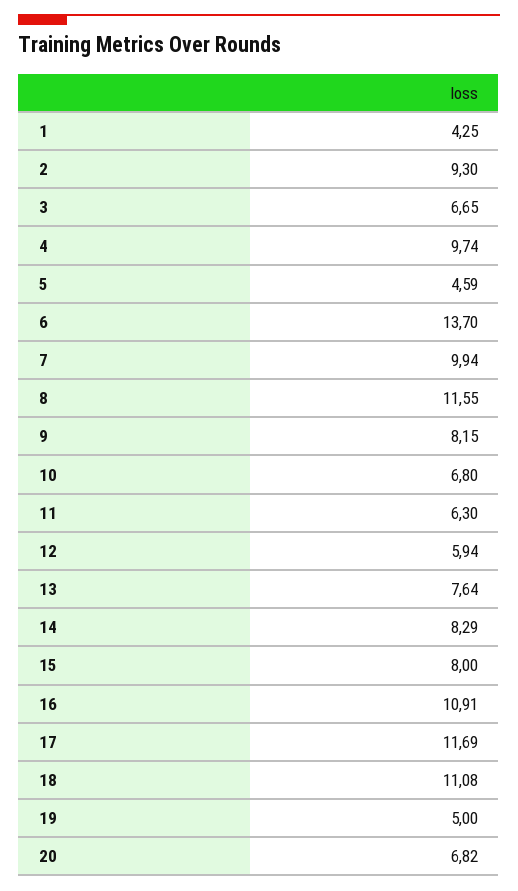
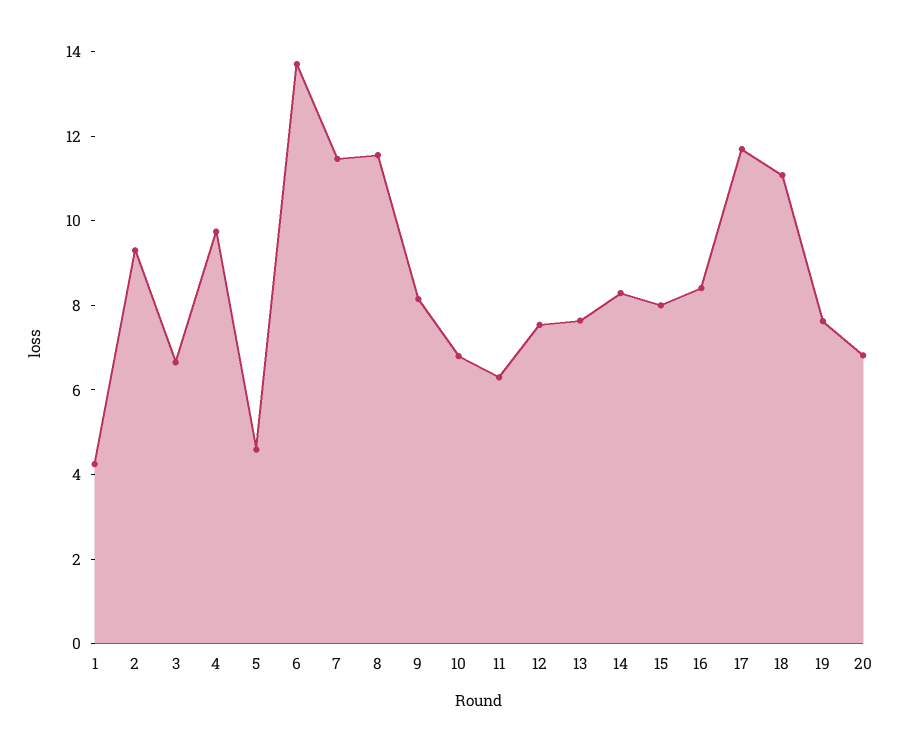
  {
    "1": 4.25,
    "2": 9.3,
    "3": 6.65,
    "4": 9.74,
    "5": 4.59,
    "6": 13.7,
-   "7": 9.94,
+   "7": 11.5,
    "8": 11.55,
    "9": 8.15,
    "10": 6.8,
    "11": 6.3,
-   "12": 5.94,
+   "12": 7.5,
    "13": 7.64,
    "14": 8.29,
    "15": 8,
-   "16": 10.91,
+   "16": 8.5,
    "17": 11.69,
    "18": 11.08,
-   "19": 5,
+   "19": 7.5,
    "20": 6.82
  }

